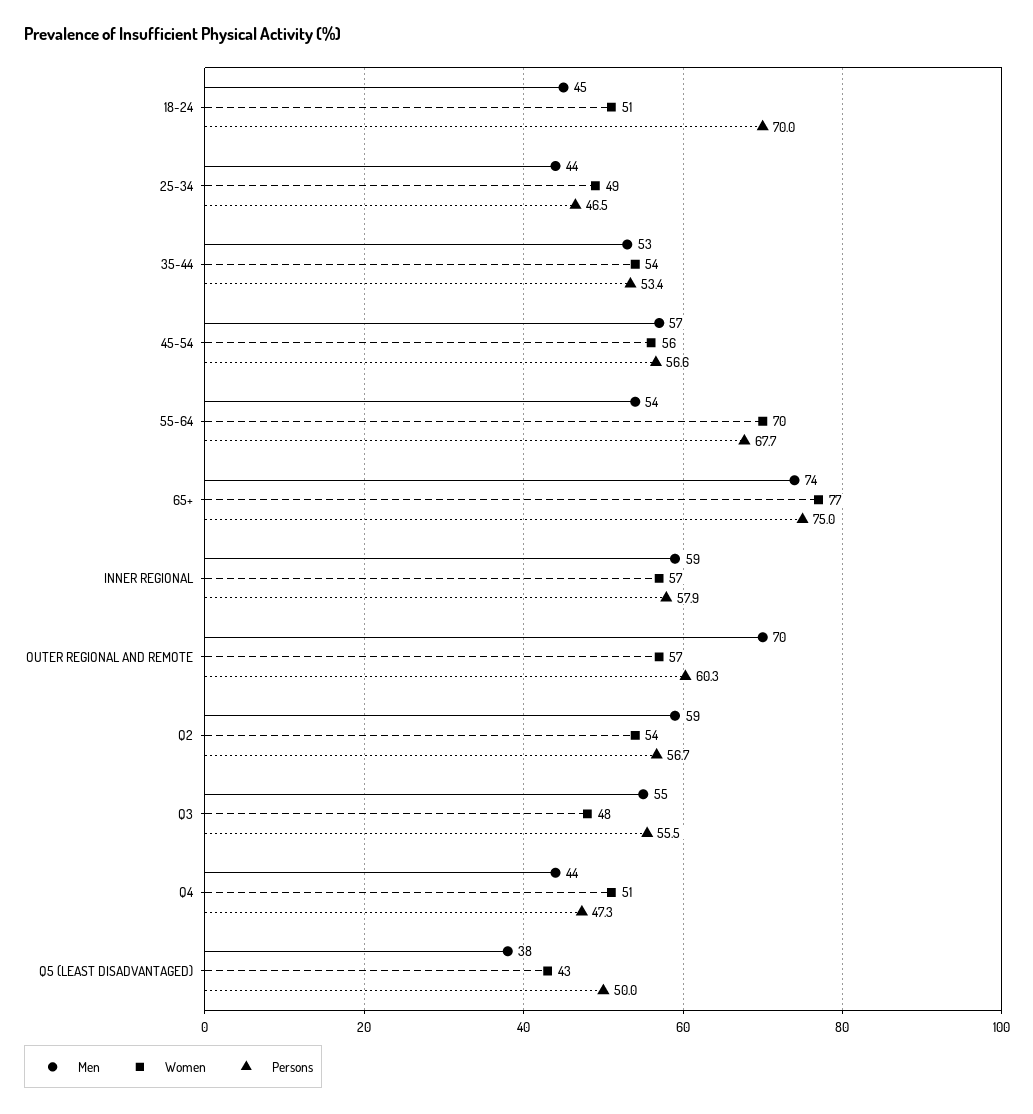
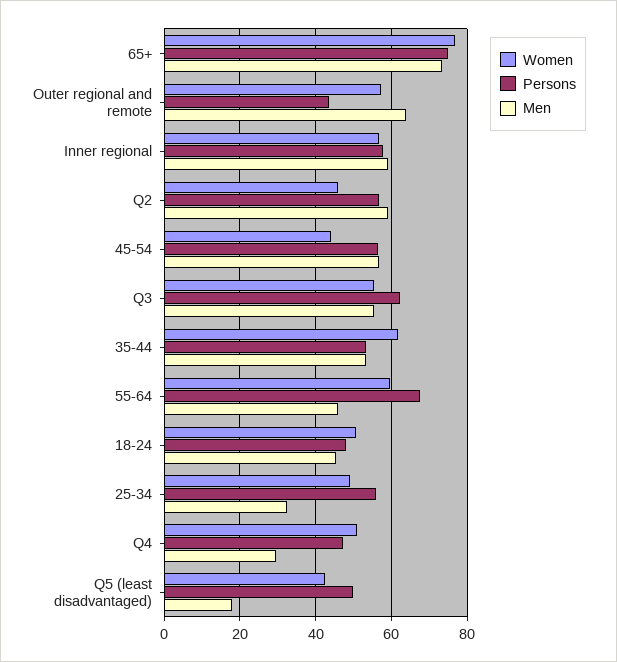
  {
    "Men": {
      "18-24": 45,
-     "25-34": 44,
+     "25-34": 32,
      "35-44": 53,
      "45-54": 57,
-     "55-64": 54,
+     "55-64": 46,
      "65+": 74,
      "INNER REGIONAL": 59,
-     "OUTER REGIONAL AND REMOTE": 70,
+     "OUTER REGIONAL AND REMOTE": 64,
      "Q2": 59,
      "Q3": 55,
-     "Q4": 44,
+     "Q4": 30,
-     "Q5 (LEAST DISADVANTAGED)": 38
+     "Q5 (LEAST DISADVANTAGED)": 18
    },
    "Women": {
      "18-24": 51,
      "25-34": 49,
-     "35-44": 54,
+     "35-44": 62,
-     "45-54": 56,
+     "45-54": 44,
-     "55-64": 70,
+     "55-64": 60,
      "65+": 77,
      "INNER REGIONAL": 57,
      "OUTER REGIONAL AND REMOTE": 57,
-     "Q2": 54,
+     "Q2": 46,
-     "Q3": 48,
+     "Q3": 56,
      "Q4": 51,
      "Q5 (LEAST DISADVANTAGED)": 43
    },
    "Persons": {
-     "18-24": 70,
+     "18-24": 48,
-     "25-34": 46.5,
+     "25-34": 56,
      "35-44": 53.4,
      "45-54": 56.6,
      "55-64": 67.7,
      "65+": 75,
      "INNER REGIONAL": 57.9,
-     "OUTER REGIONAL AND REMOTE": 60.3,
+     "OUTER REGIONAL AND REMOTE": 44,
      "Q2": 56.7,
-     "Q3": 55.5,
+     "Q3": 62,
      "Q4": 47.3,
      "Q5 (LEAST DISADVANTAGED)": 50
    }
  }

